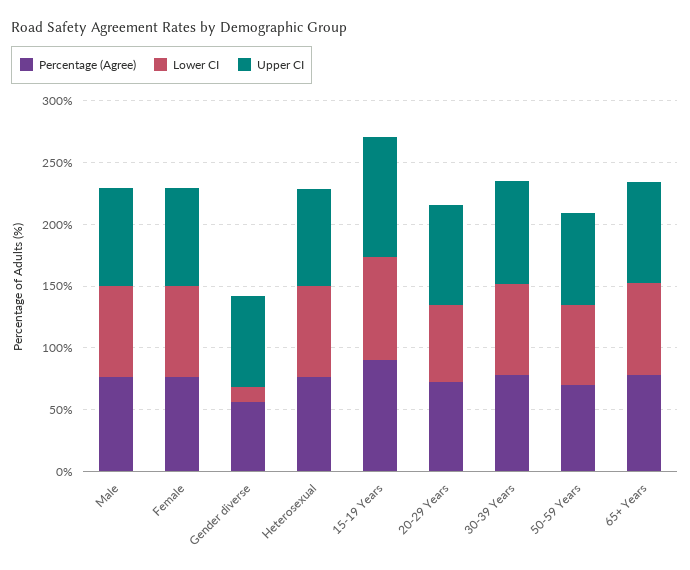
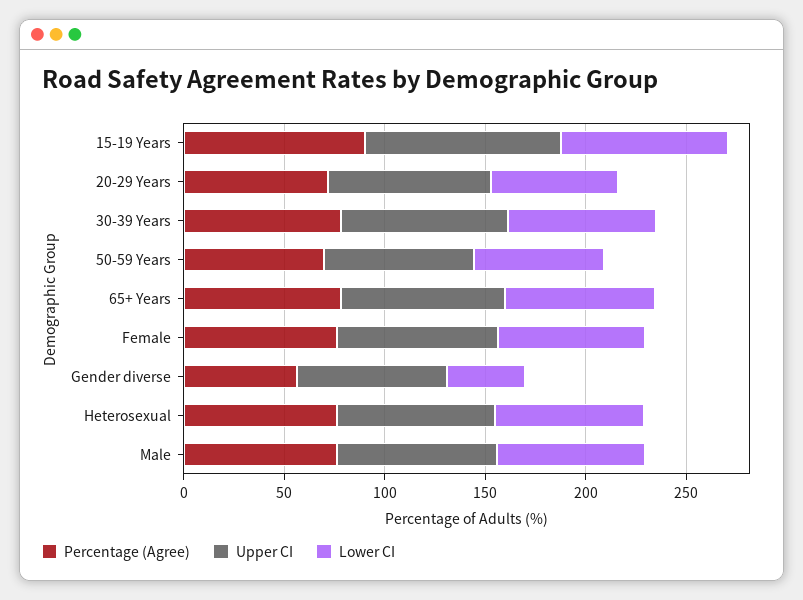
  {
    "Percentage (Agree)": {
      "Male": 80,
      "Female": 80,
      "Gender diverse": 60,
      "Heterosexual": 80,
      "15-19 Years": 90,
      "20-29 Years": 70,
      "30-39 Years": 80,
      "50-59 Years": 70,
      "65+ Years": 80
    },
    "Lower CI": {
      "Male": 70,
      "Female": 70,
-     "Gender diverse": 10,
+     "Gender diverse": 40,
      "Heterosexual": 70,
      "15-19 Years": 80,
      "20-29 Years": 60,
      "30-39 Years": 70,
      "50-59 Years": 60,
      "65+ Years": 70
    },
    "Upper CI": {
      "Male": 80,
      "Female": 80,
      "Gender diverse": 70,
      "Heterosexual": 80,
      "15-19 Years": 100,
      "20-29 Years": 80,
      "30-39 Years": 80,
      "50-59 Years": 70,
      "65+ Years": 80
    }
  }

